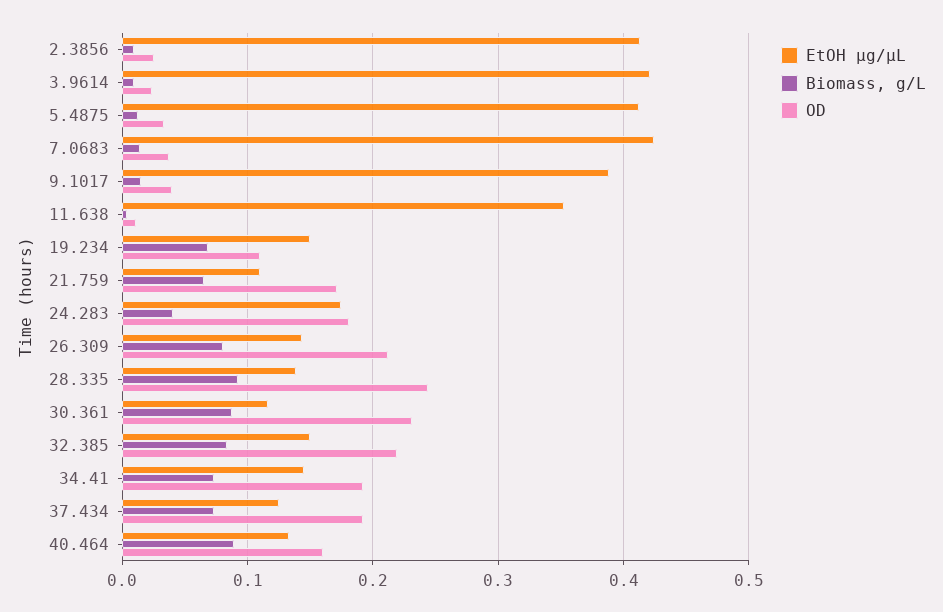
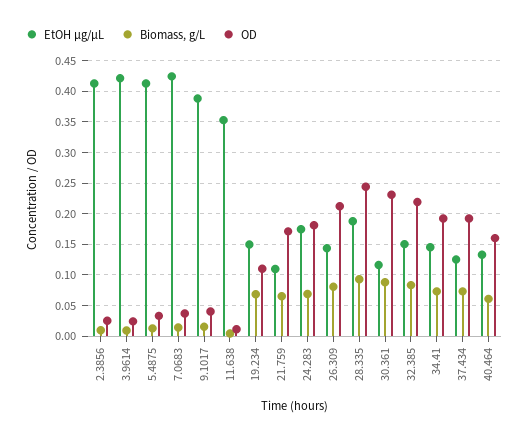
  {
    "EtOH µg/µL": {
      "2.3856": 0.41,
      "3.9614": 0.42,
      "5.4875": 0.41,
      "7.0683": 0.42,
      "9.1017": 0.39,
      "11.638": 0.35,
      "19.234": 0.15,
      "21.759": 0.11,
      "24.283": 0.17,
      "26.309": 0.14,
-     "28.335": 0.14,
+     "28.335": 0.19,
      "30.361": 0.12,
      "32.385": 0.15,
      "34.41": 0.15,
      "37.434": 0.13,
      "40.464": 0.13
    },
    "Biomass, g/L": {
      "2.3856": 0.01,
      "3.9614": 0.01,
      "5.4875": 0.01,
      "7.0683": 0.01,
      "9.1017": 0.02,
      "11.638": 0,
      "19.234": 0.07,
      "21.759": 0.07,
-     "24.283": 0.04,
+     "24.283": 0.07,
      "26.309": 0.08,
      "28.335": 0.09,
      "30.361": 0.09,
      "32.385": 0.08,
      "34.41": 0.07,
      "37.434": 0.07,
-     "40.464": 0.09
+     "40.464": 0.06
    },
    "OD": {
      "2.3856": 0.03,
      "3.9614": 0.02,
      "5.4875": 0.03,
      "7.0683": 0.04,
      "9.1017": 0.04,
      "11.638": 0.01,
      "19.234": 0.11,
      "21.759": 0.17,
      "24.283": 0.18,
      "26.309": 0.21,
      "28.335": 0.24,
      "30.361": 0.23,
      "32.385": 0.22,
      "34.41": 0.19,
      "37.434": 0.19,
      "40.464": 0.16
    }
  }

